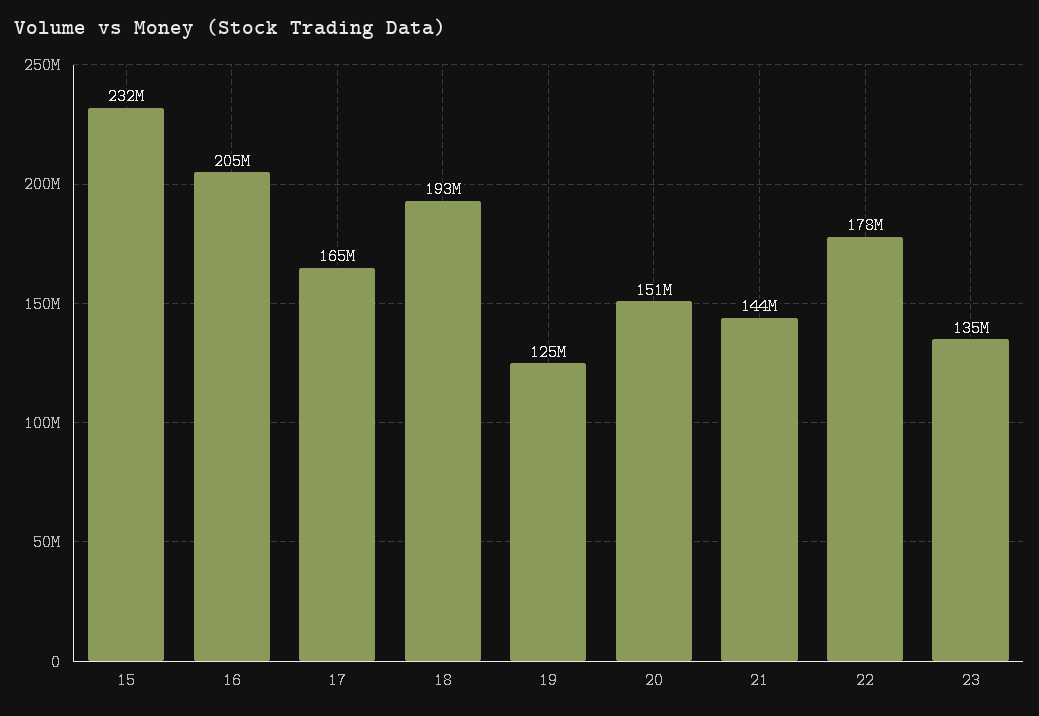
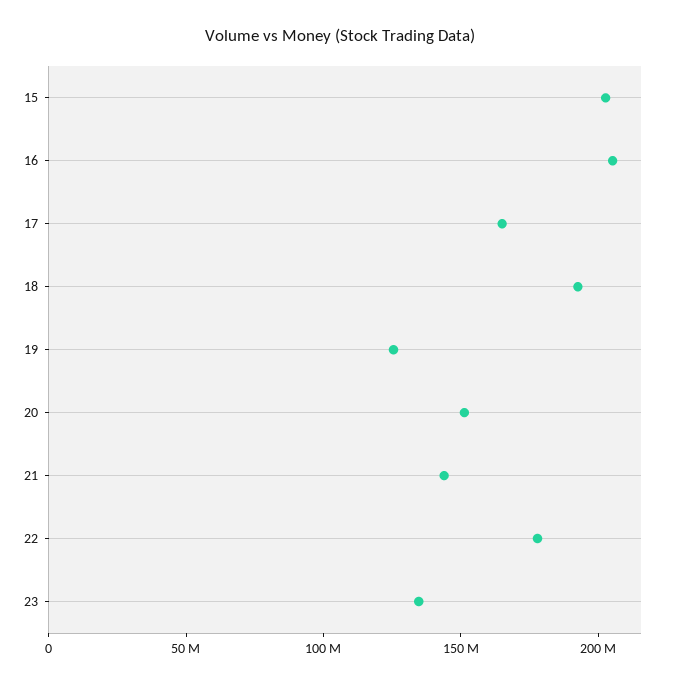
  {
-   "15": 232000000,
+   "15": 200000000,
    "16": 205000000,
    "17": 165000000,
    "18": 193000000,
    "19": 125000000,
    "20": 151000000,
    "21": 144000000,
    "22": 178000000,
    "23": 135000000
  }

